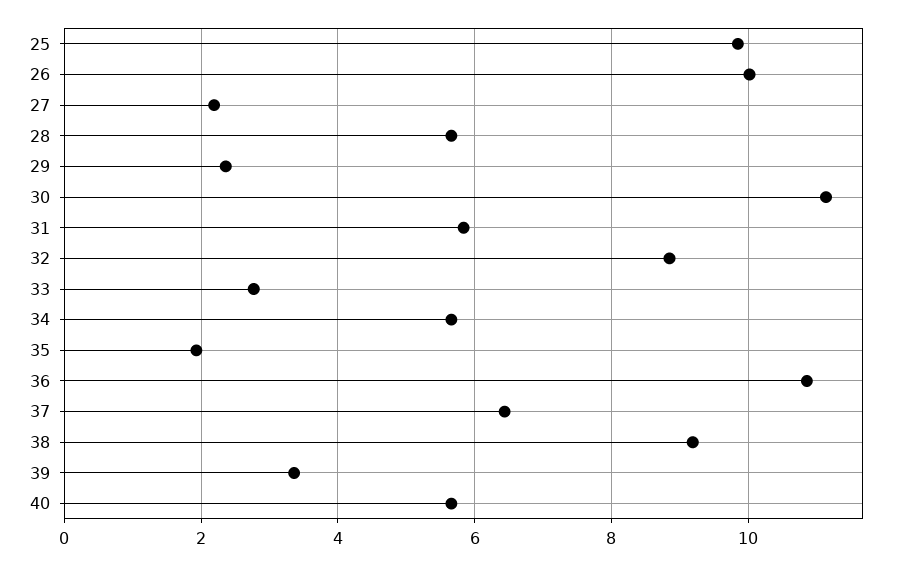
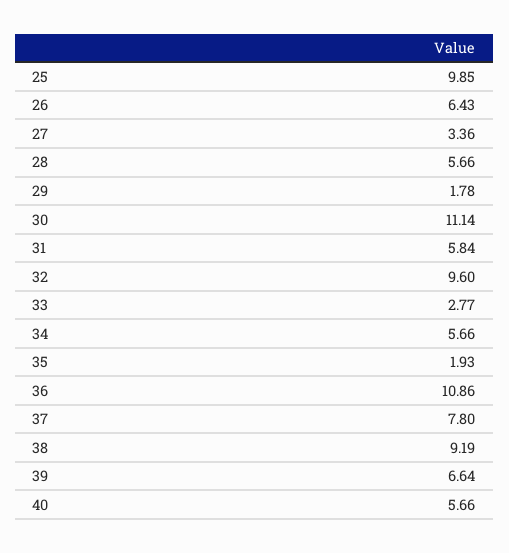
  {
    "25": 9.85,
-   "26": 10,
+   "26": 6.43,
-   "27": 2.2,
+   "27": 3.36,
    "28": 5.66,
-   "29": 2.4,
+   "29": 1.78,
    "30": 11.14,
    "31": 5.84,
-   "32": 8.8,
+   "32": 9.6,
    "33": 2.77,
    "34": 5.66,
    "35": 1.93,
    "36": 10.86,
-   "37": 6.4,
+   "37": 7.8,
    "38": 9.19,
-   "39": 3.4,
+   "39": 6.64,
    "40": 5.66
  }

